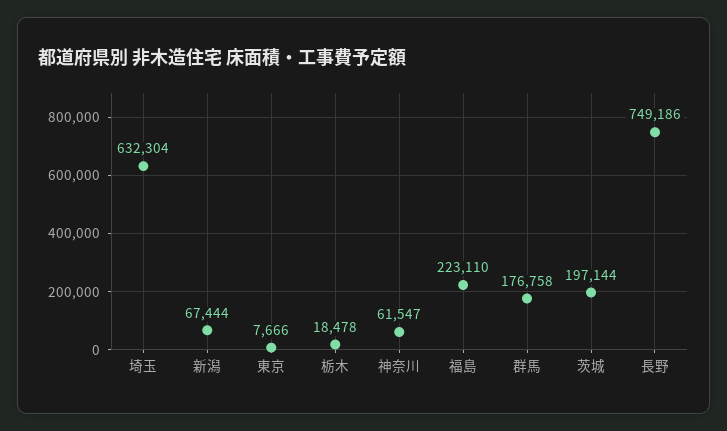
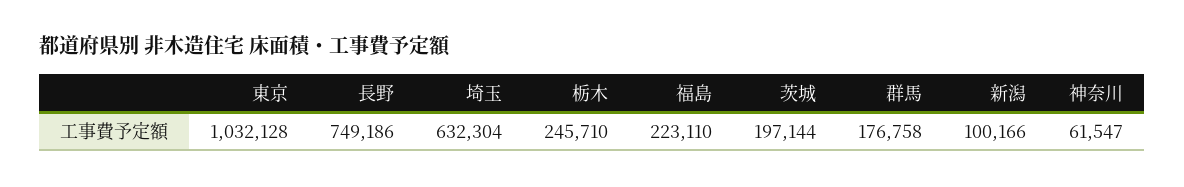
  {
    "埼玉": 632304,
-   "新潟": 67444,
+   "新潟": 100166,
-   "東京": 7666,
+   "東京": 1032128,
-   "栃木": 18478,
+   "栃木": 245710,
    "神奈川": 61547,
    "福島": 223110,
    "群馬": 176758,
    "茨城": 197144,
    "長野": 749186
  }

